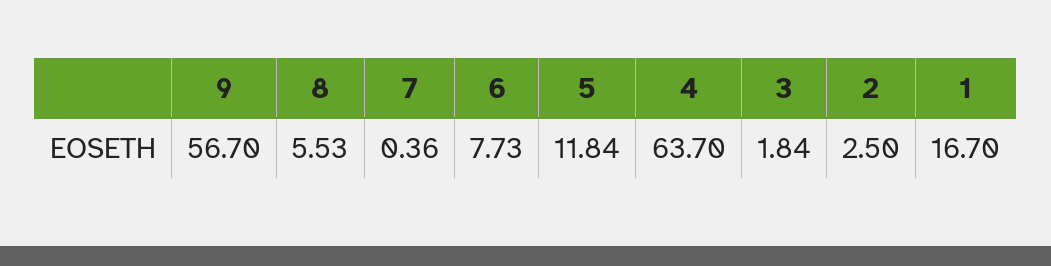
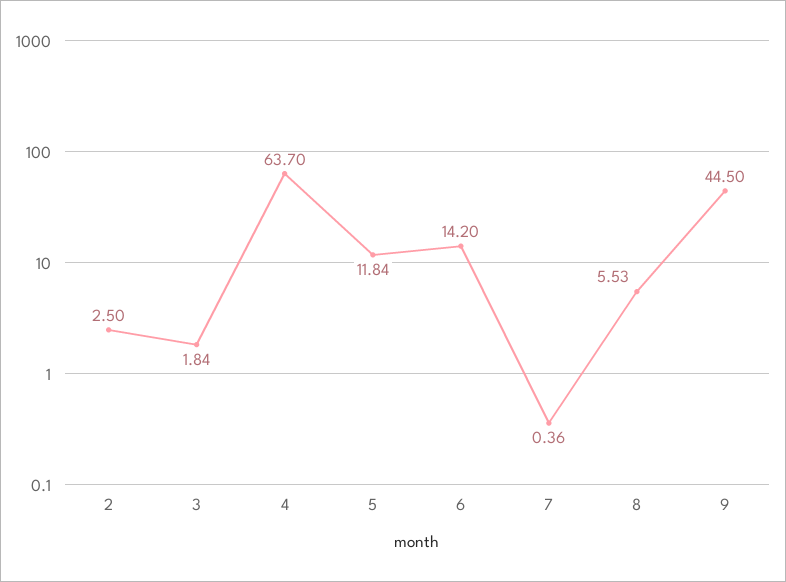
  {
-   "9": 56.7,
+   "9": 44.5,
    "8": 5.53,
    "7": 0.36,
-   "6": 7.73,
+   "6": 14.2,
    "5": 11.84,
    "4": 63.7,
    "3": 1.84,
-   "2": 2.5,
+   "2": 2.5
-   "1": 16.7
  }

